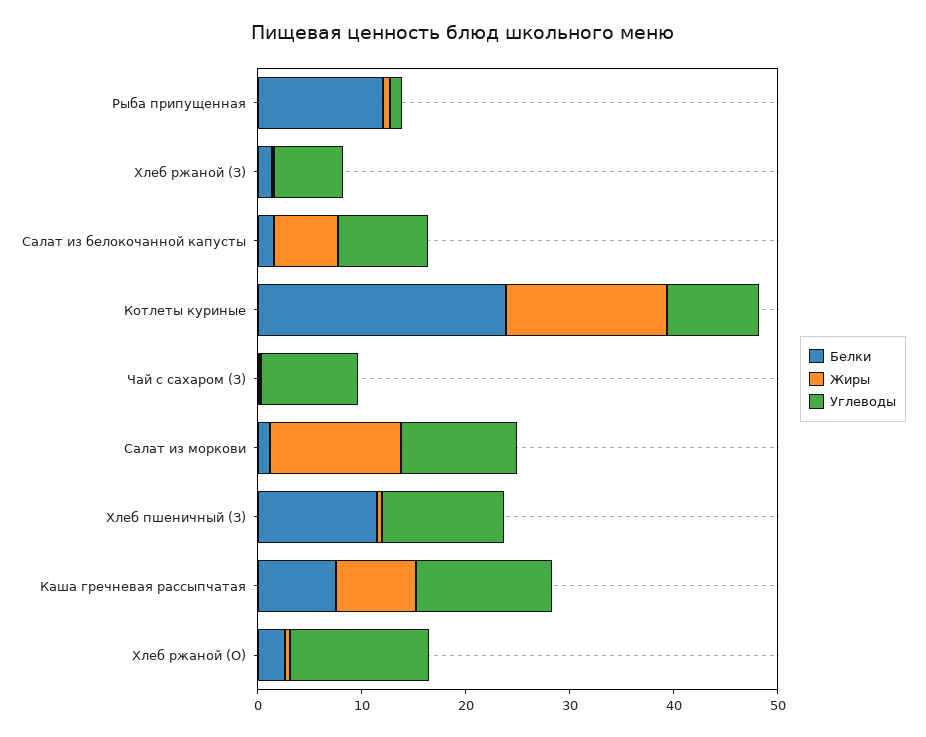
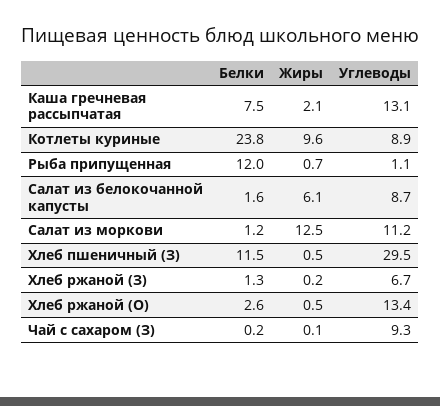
  {
    "Белки": {
      "Рыба припущенная": 12,
      "Хлеб ржаной (З)": 1.3,
      "Салат из белокочанной капусты": 1.6,
      "Котлеты куриные": 23.8,
      "Чай с сахаром (З)": 0.2,
      "Салат из моркови": 1.2,
      "Хлеб пшеничный (З)": 11.5,
      "Каша гречневая рассыпчатая": 7.5,
      "Хлеб ржаной (О)": 2.6
    },
    "Жиры": {
      "Рыба припущенная": 0.7,
      "Хлеб ржаной (З)": 0.2,
      "Салат из белокочанной капусты": 6.1,
-     "Котлеты куриные": 16,
+     "Котлеты куриные": 9.6,
      "Чай с сахаром (З)": 0.1,
      "Салат из моркови": 12.5,
      "Хлеб пшеничный (З)": 0.5,
-     "Каша гречневая рассыпчатая": 8,
+     "Каша гречневая рассыпчатая": 2.1,
      "Хлеб ржаной (О)": 0.5
    },
    "Углеводы": {
      "Рыба припущенная": 1.1,
      "Хлеб ржаной (З)": 6.7,
      "Салат из белокочанной капусты": 8.7,
      "Котлеты куриные": 8.9,
      "Чай с сахаром (З)": 9.3,
      "Салат из моркови": 11.2,
-     "Хлеб пшеничный (З)": 12,
+     "Хлеб пшеничный (З)": 29.5,
      "Каша гречневая рассыпчатая": 13.1,
      "Хлеб ржаной (О)": 13.4
    }
  }

